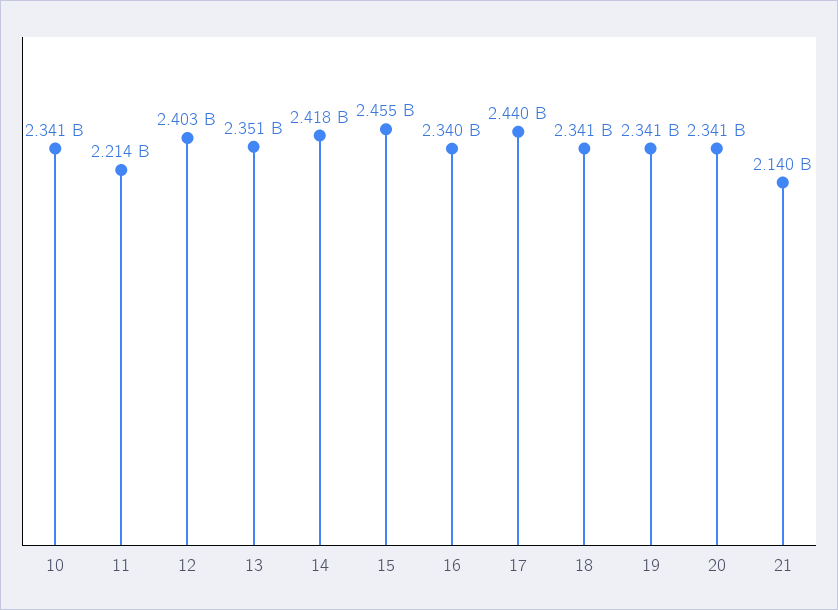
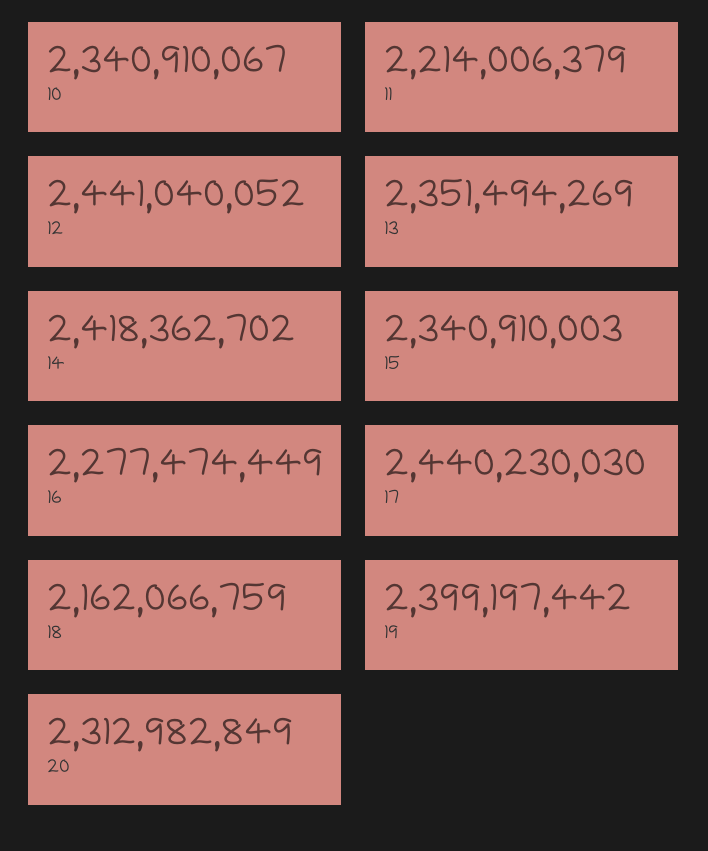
  {
    "10": 2340910067,
    "11": 2214006379,
-   "12": 2403000000,
+   "12": 2441040052,
    "13": 2351494269,
    "14": 2418362702,
-   "15": 2455000000,
+   "15": 2340910003,
-   "16": 2340000000,
+   "16": 2277474449,
    "17": 2440230030,
-   "18": 2341000000,
+   "18": 2162066759,
-   "19": 2341000000,
+   "19": 2399197442,
-   "20": 2341000000,
+   "20": 2312982849
-   "21": 2140000000
  }

